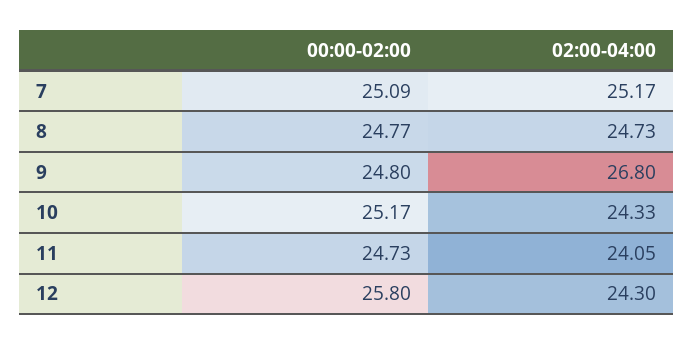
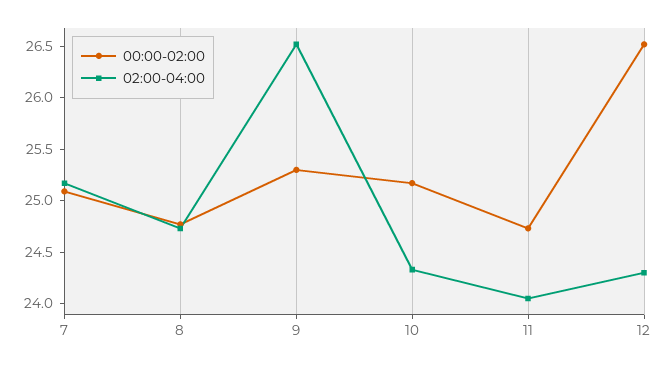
  {
    "00:00-02:00": {
      "7": 25.09,
      "8": 24.77,
-     "9": 24.8,
+     "9": 25.3,
      "10": 25.17,
      "11": 24.73,
-     "12": 25.8
+     "12": 26.5
    },
    "02:00-04:00": {
      "7": 25.17,
      "8": 24.73,
-     "9": 26.8,
+     "9": 26.5,
      "10": 24.33,
      "11": 24.05,
      "12": 24.3
    }
  }

